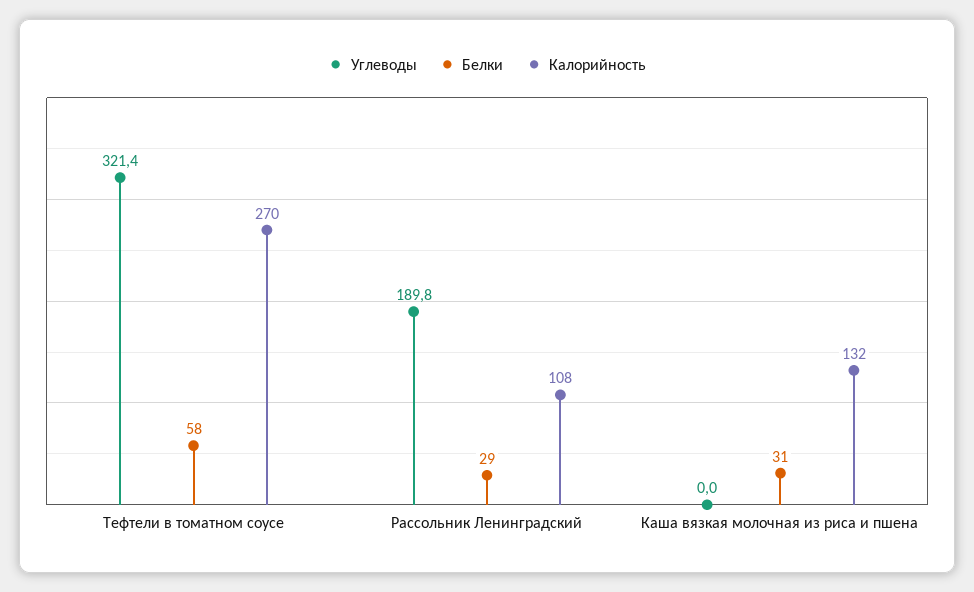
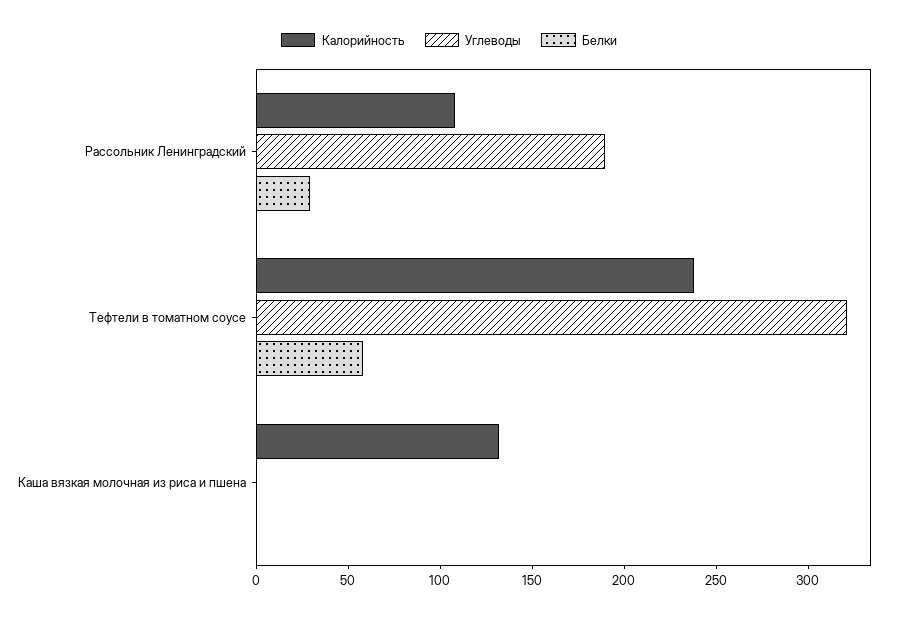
  {
    "Углеводы": {
      "Тефтели в томатном соусе": 321.4,
      "Рассольник Ленинградский": 189.8,
      "Каша вязкая молочная из риса и пшена": 0
    },
    "Белки": {
      "Тефтели в томатном соусе": 58,
      "Рассольник Ленинградский": 29,
-     "Каша вязкая молочная из риса и пшена": 31
+     "Каша вязкая молочная из риса и пшена": 0
    },
    "Калорийность": {
-     "Тефтели в томатном соусе": 270,
+     "Тефтели в томатном соусе": 240,
      "Рассольник Ленинградский": 108,
      "Каша вязкая молочная из риса и пшена": 132
    }
  }

